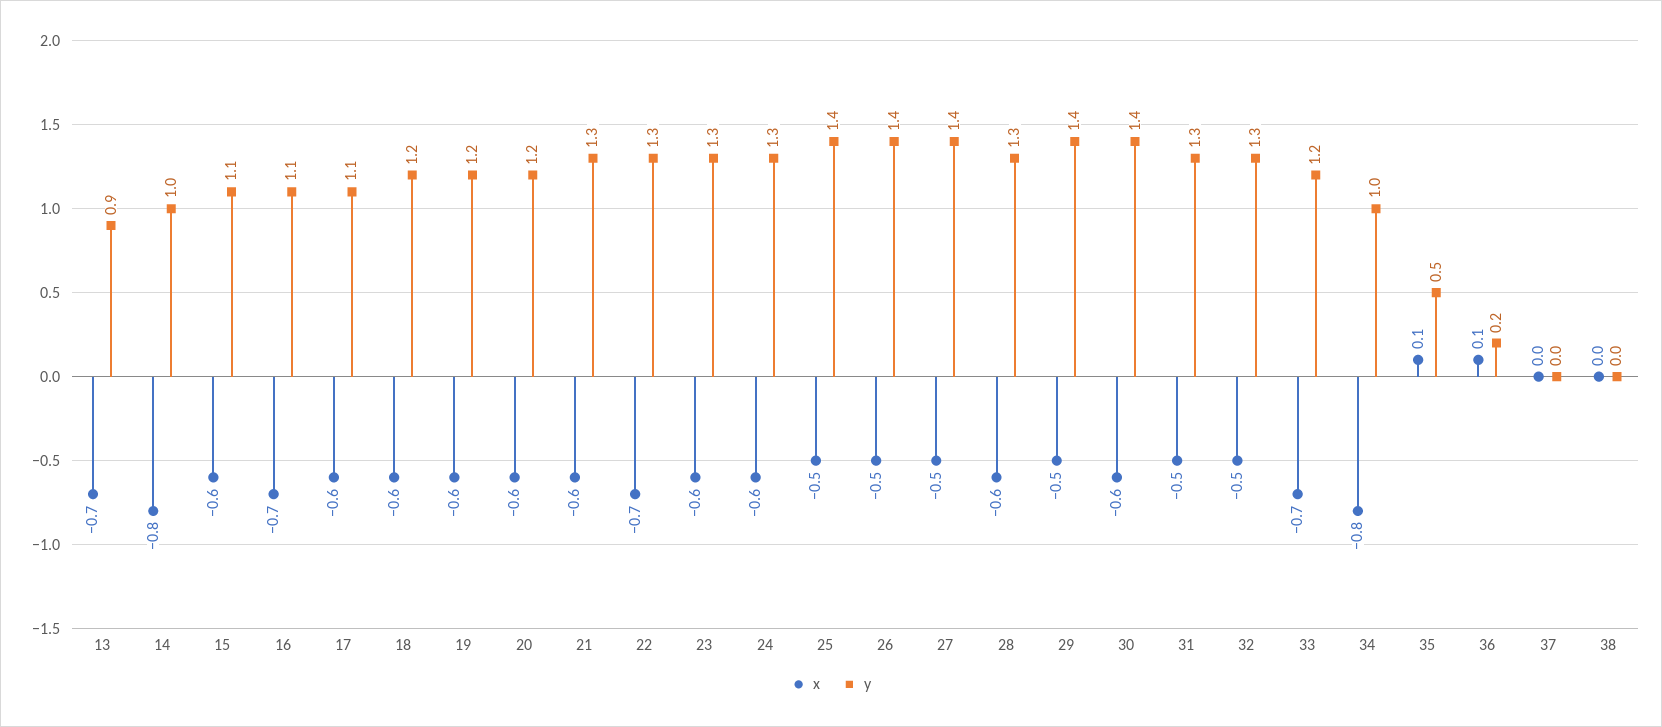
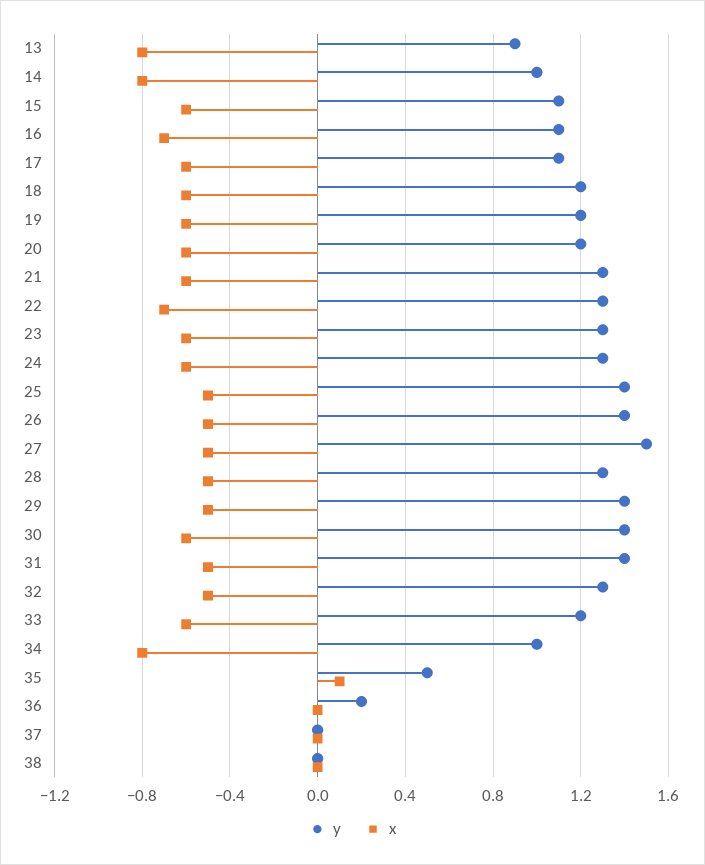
  {
    "x": {
-     "13": -0.7,
+     "13": -0.8,
      "14": -0.8,
      "15": -0.6,
      "16": -0.7,
      "17": -0.6,
      "18": -0.6,
      "19": -0.6,
      "20": -0.6,
      "21": -0.6,
      "22": -0.7,
      "23": -0.6,
      "24": -0.6,
      "25": -0.5,
      "26": -0.5,
      "27": -0.5,
-     "28": -0.6,
+     "28": -0.5,
      "29": -0.5,
      "30": -0.6,
      "31": -0.5,
      "32": -0.5,
-     "33": -0.7,
+     "33": -0.6,
      "34": -0.8,
      "35": 0.1,
-     "36": 0.1,
+     "36": 0,
      "37": 0,
      "38": 0
    },
    "y": {
      "13": 0.9,
      "14": 1,
      "15": 1.1,
      "16": 1.1,
      "17": 1.1,
      "18": 1.2,
      "19": 1.2,
      "20": 1.2,
      "21": 1.3,
      "22": 1.3,
      "23": 1.3,
      "24": 1.3,
      "25": 1.4,
      "26": 1.4,
-     "27": 1.4,
+     "27": 1.5,
      "28": 1.3,
      "29": 1.4,
      "30": 1.4,
-     "31": 1.3,
+     "31": 1.4,
      "32": 1.3,
      "33": 1.2,
      "34": 1,
      "35": 0.5,
      "36": 0.2,
      "37": 0,
      "38": 0
    }
  }

